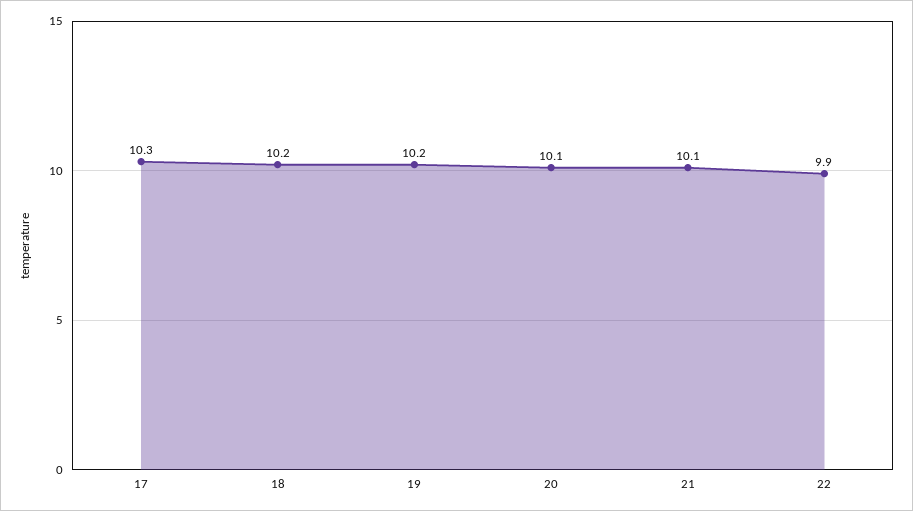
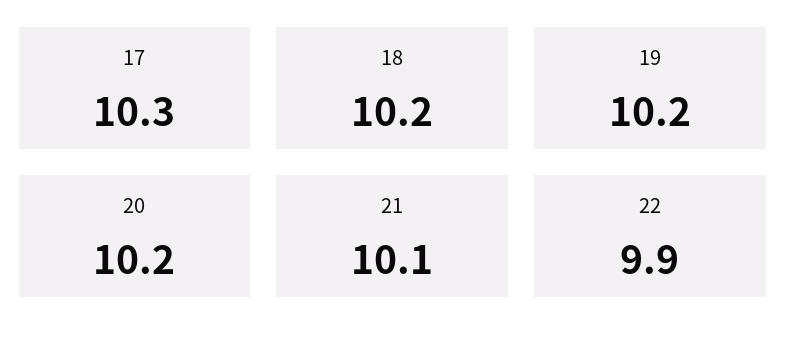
  {
    "17": 10.3,
    "18": 10.2,
    "19": 10.2,
-   "20": 10.1,
+   "20": 10.2,
    "21": 10.1,
    "22": 9.9
  }

